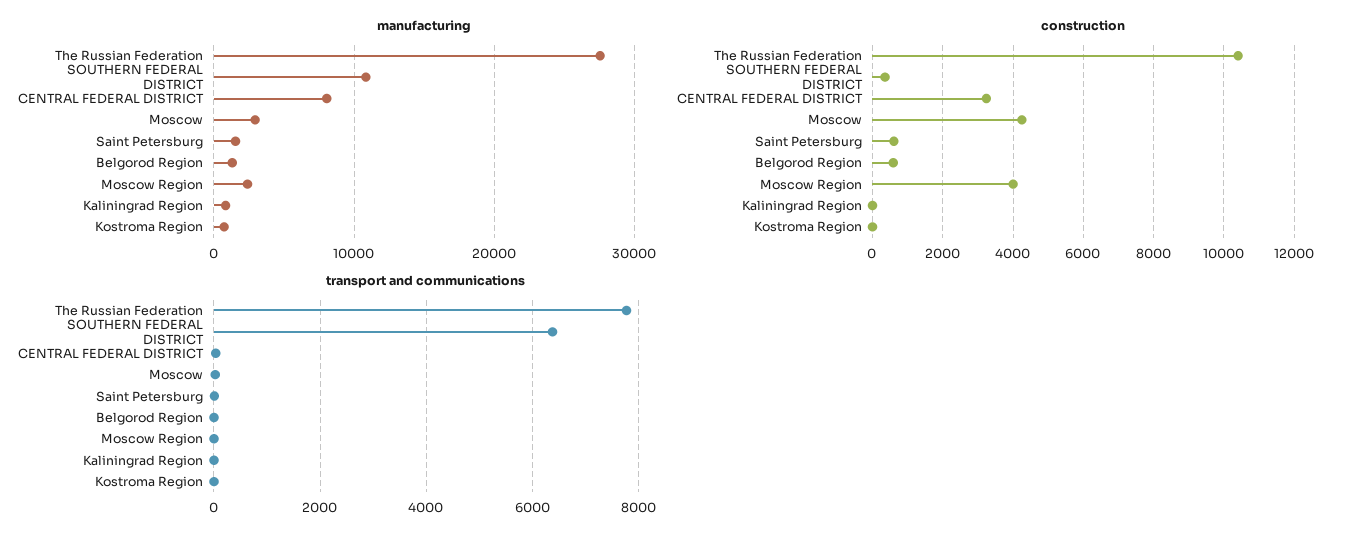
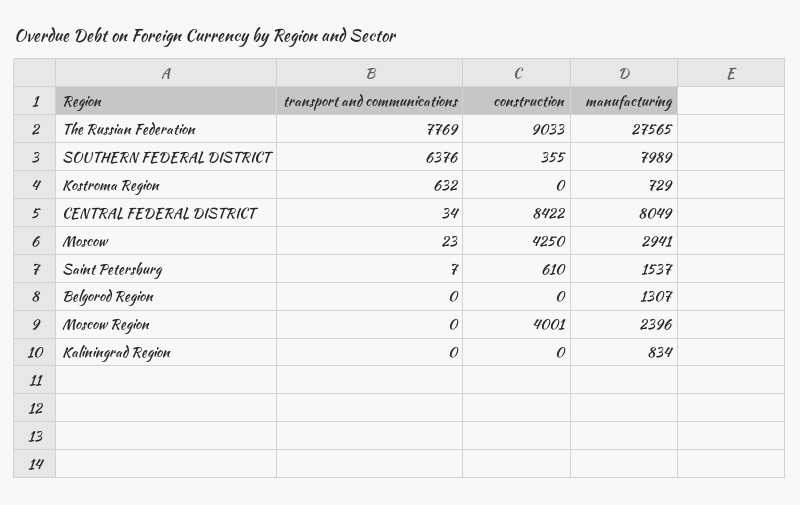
  {
    "manufacturing": {
      "The Russian Federation": 27565,
-     "SOUTHERN FEDERAL DISTRICT": 11000,
+     "SOUTHERN FEDERAL DISTRICT": 7989,
      "CENTRAL FEDERAL DISTRICT": 8049,
      "Moscow": 2941,
      "Saint Petersburg": 1537,
      "Belgorod Region": 1307,
      "Moscow Region": 2396,
      "Kaliningrad Region": 834,
      "Kostroma Region": 729
    },
    "construction": {
-     "The Russian Federation": 10400,
+     "The Russian Federation": 9033,
      "SOUTHERN FEDERAL DISTRICT": 355,
-     "CENTRAL FEDERAL DISTRICT": 3200,
+     "CENTRAL FEDERAL DISTRICT": 8422,
      "Moscow": 4250,
      "Saint Petersburg": 610,
-     "Belgorod Region": 600,
+     "Belgorod Region": 0,
      "Moscow Region": 4001,
      "Kaliningrad Region": 0,
      "Kostroma Region": 0
    },
    "transport and communications": {
      "The Russian Federation": 7769,
      "SOUTHERN FEDERAL DISTRICT": 6376,
      "CENTRAL FEDERAL DISTRICT": 34,
      "Moscow": 23,
      "Saint Petersburg": 7,
      "Belgorod Region": 0,
      "Moscow Region": 0,
      "Kaliningrad Region": 0,
-     "Kostroma Region": 0
+     "Kostroma Region": 632
    }
  }

